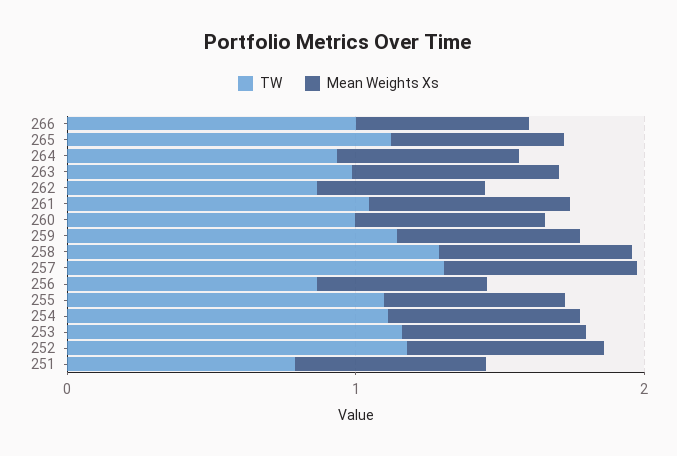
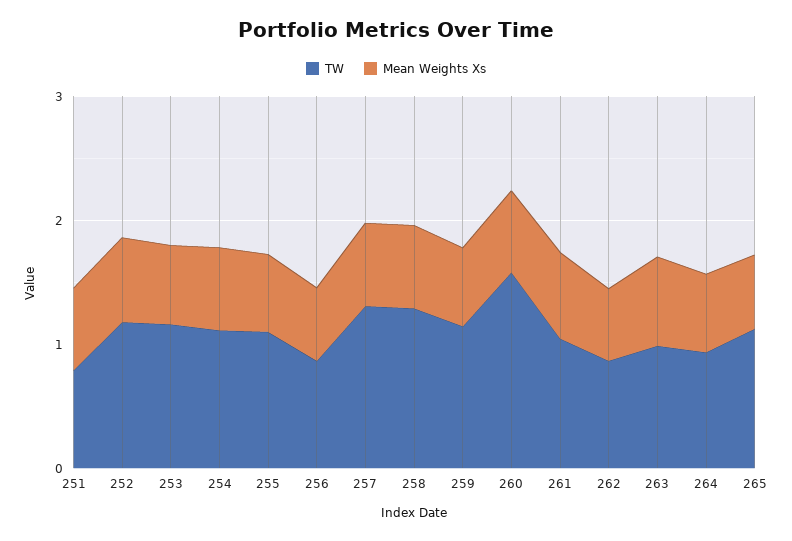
  {
    "TW": {
-     "266": 1,
      "265": 1.2,
      "264": 1,
      "263": 1,
      "262": 0.8,
      "261": 1,
-     "260": 1,
+     "260": 1.6,
      "259": 1.2,
      "258": 1.2,
      "257": 1.4,
      "256": 0.8,
      "255": 1,
      "254": 1.2,
      "253": 1.2,
      "252": 1.2,
      "251": 0.8
    },
    "Mean Weights Xs": {
-     "266": 0.6,
      "265": 0.6,
      "264": 0.6,
      "263": 0.8,
      "262": 0.6,
      "261": 0.6,
      "260": 0.6,
      "259": 0.6,
      "258": 0.6,
      "257": 0.6,
      "256": 0.6,
      "255": 0.6,
      "254": 0.6,
      "253": 0.6,
      "252": 0.6,
      "251": 0.6
    }
  }

